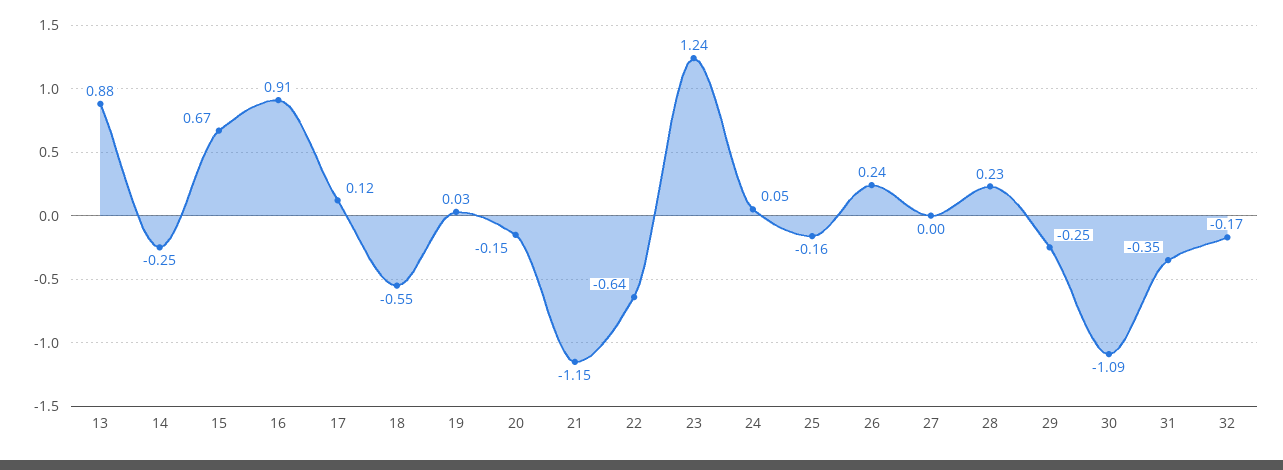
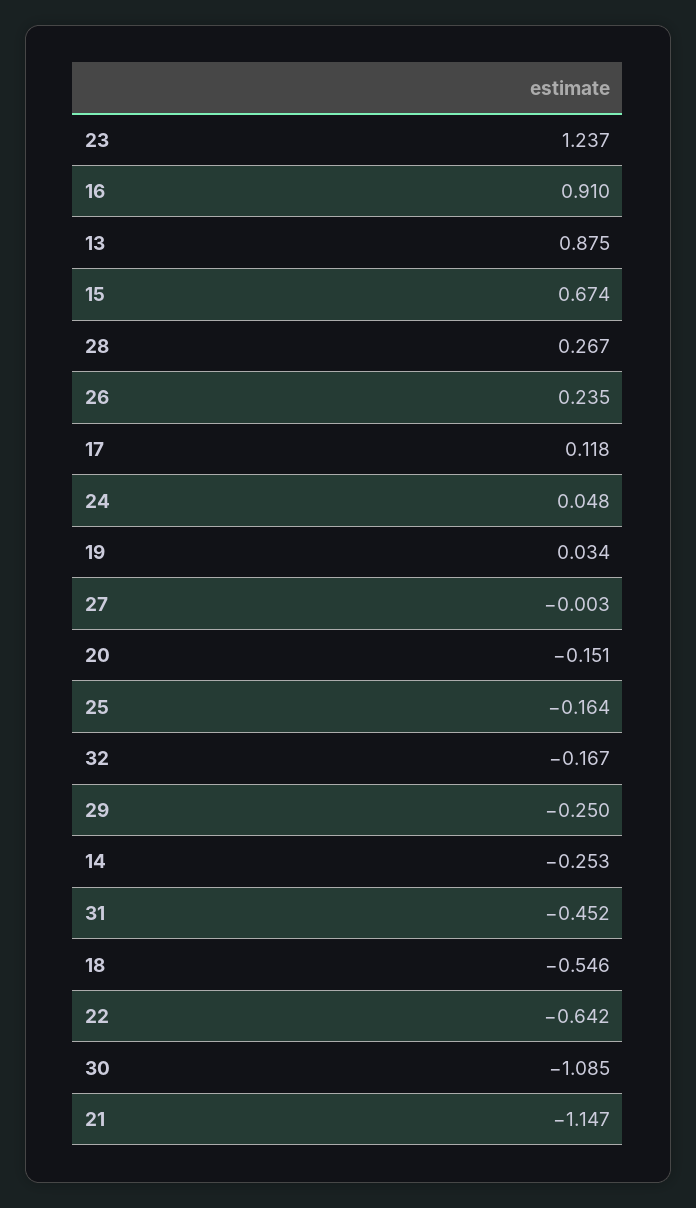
  {
    "13": 0.875,
    "14": -0.253,
    "15": 0.674,
    "16": 0.91,
    "17": 0.118,
    "18": -0.546,
    "19": 0.034,
    "20": -0.151,
    "21": -1.147,
    "22": -0.642,
    "23": 1.237,
    "24": 0.048,
    "25": -0.164,
    "26": 0.235,
    "27": -0.003,
-   "28": 0.23,
+   "28": 0.267,
    "29": -0.25,
    "30": -1.085,
-   "31": -0.35,
+   "31": -0.452,
    "32": -0.167
  }

